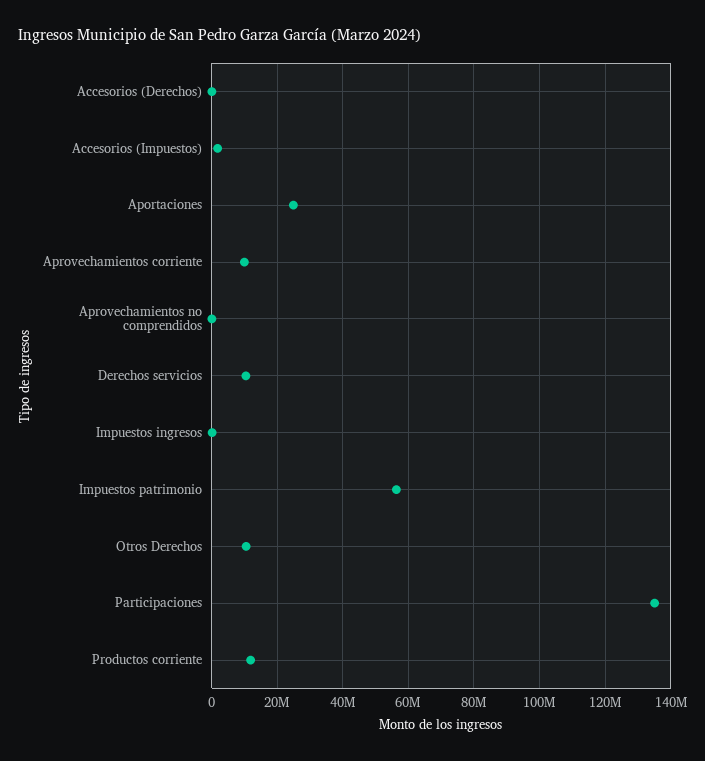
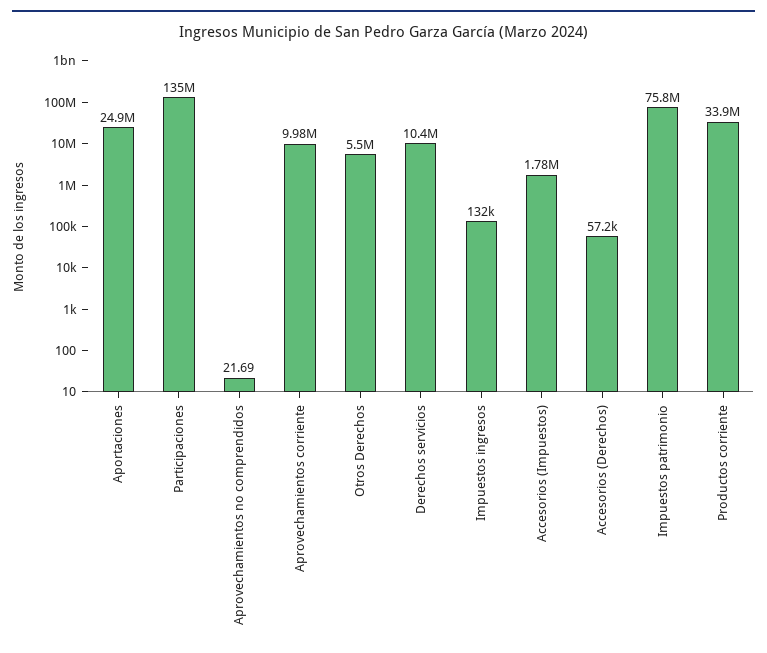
  {
    "Accesorios (Derechos)": 57200,
    "Accesorios (Impuestos)": 1780000,
    "Aportaciones": 24900000,
    "Aprovechamientos corriente": 9980000,
    "Aprovechamientos no comprendidos": 21.69,
    "Derechos servicios": 10400000,
    "Impuestos ingresos": 132000,
-   "Impuestos patrimonio": 56000000,
+   "Impuestos patrimonio": 75800000,
-   "Otros Derechos": 10000000,
+   "Otros Derechos": 5500000,
    "Participaciones": 135000000,
-   "Productos corriente": 12000000
+   "Productos corriente": 33900000
  }

